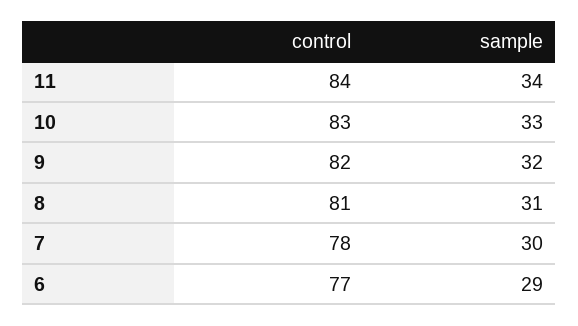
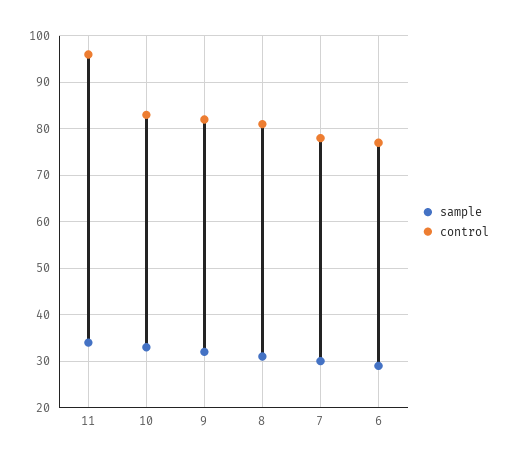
  {
    "control": {
-     "11": 84,
+     "11": 95,
      "10": 83,
      "9": 82,
      "8": 81,
      "7": 78,
      "6": 77
    },
    "sample": {
      "11": 34,
      "10": 33,
      "9": 32,
      "8": 31,
      "7": 30,
      "6": 29
    }
  }

